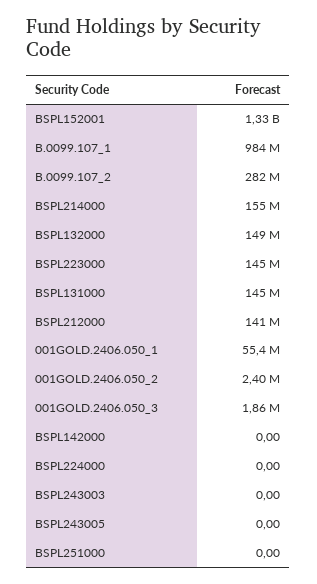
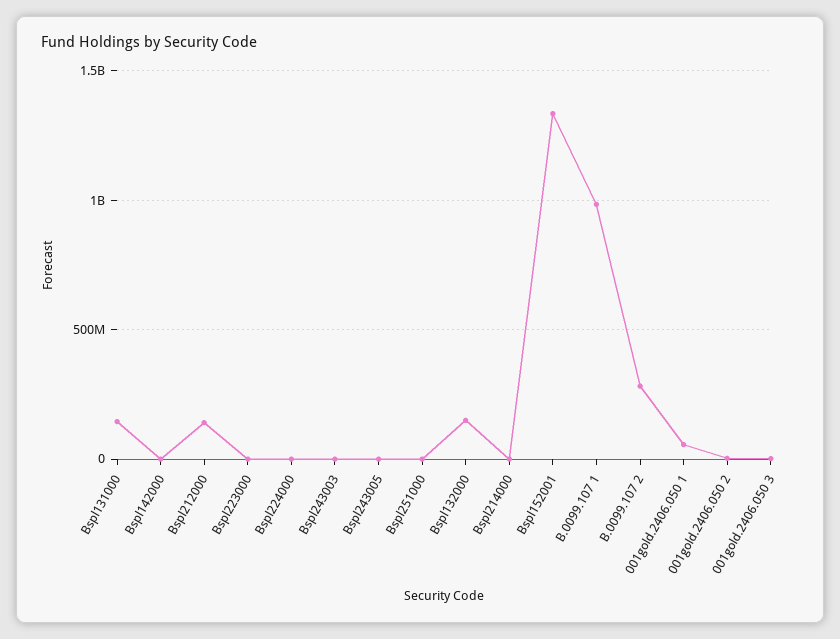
  {
    "BSPL152001": 1330000000,
    "B.0099.107_1": 984000000,
    "B.0099.107_2": 282000000,
-   "BSPL214000": 155000000,
+   "BSPL214000": 0,
    "BSPL132000": 149000000,
-   "BSPL223000": 145000000,
+   "BSPL223000": 0,
    "BSPL131000": 145000000,
    "BSPL212000": 141000000,
    "001GOLD.2406.050_1": 55400000,
    "001GOLD.2406.050_2": 2400000,
    "001GOLD.2406.050_3": 1860000,
    "BSPL142000": 0,
    "BSPL224000": 0,
    "BSPL243003": 0,
    "BSPL243005": 0,
    "BSPL251000": 0
  }

